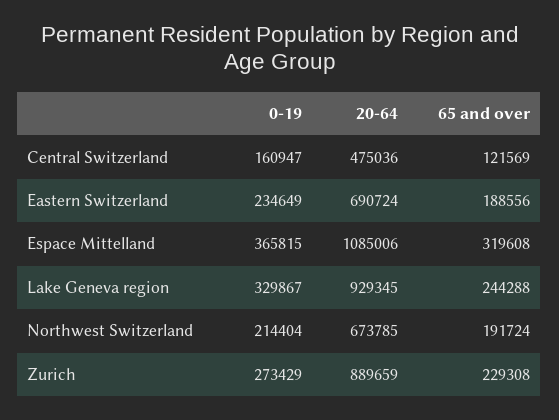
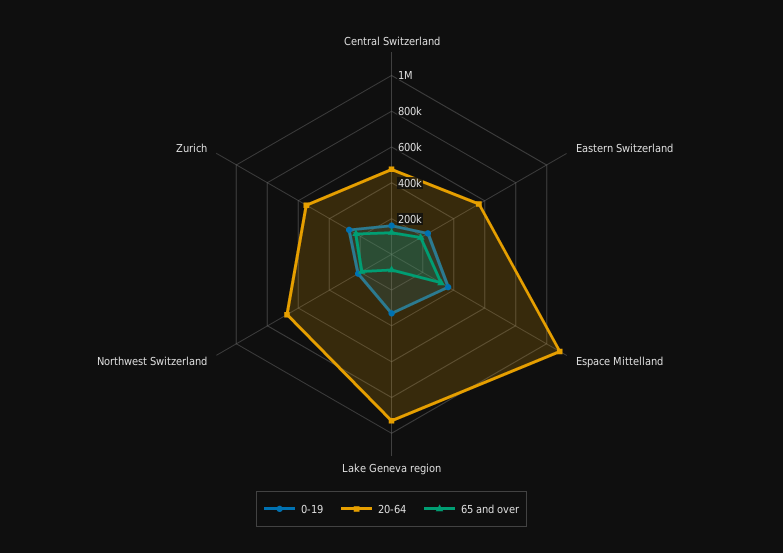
  {
    "0-19": {
      "Central Switzerland": 160947,
      "Eastern Switzerland": 234649,
      "Espace Mittelland": 365815,
      "Lake Geneva region": 329867,
      "Northwest Switzerland": 214404,
      "Zurich": 273429
    },
    "20-64": {
      "Central Switzerland": 475036,
-     "Eastern Switzerland": 690724,
+     "Eastern Switzerland": 550000,
      "Espace Mittelland": 1085006,
      "Lake Geneva region": 929345,
      "Northwest Switzerland": 673785,
-     "Zurich": 889659
+     "Zurich": 550000
    },
    "65 and over": {
      "Central Switzerland": 121569,
      "Eastern Switzerland": 188556,
      "Espace Mittelland": 319608,
-     "Lake Geneva region": 244288,
+     "Lake Geneva region": 100000,
      "Northwest Switzerland": 191724,
      "Zurich": 229308
    }
  }

